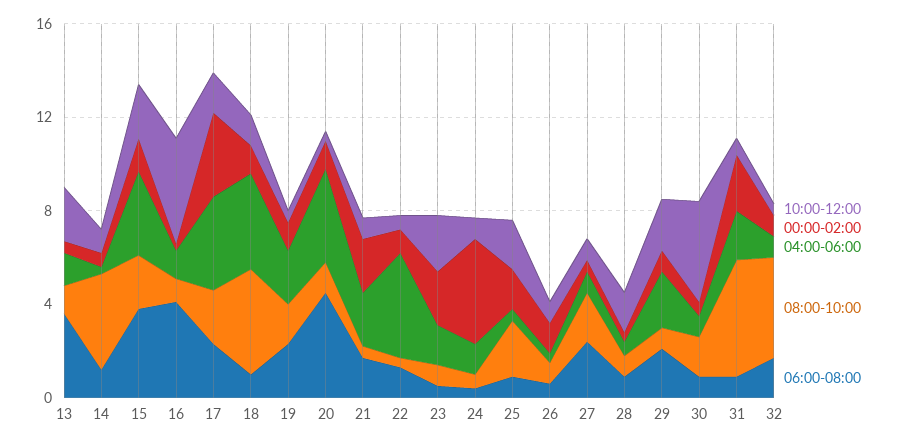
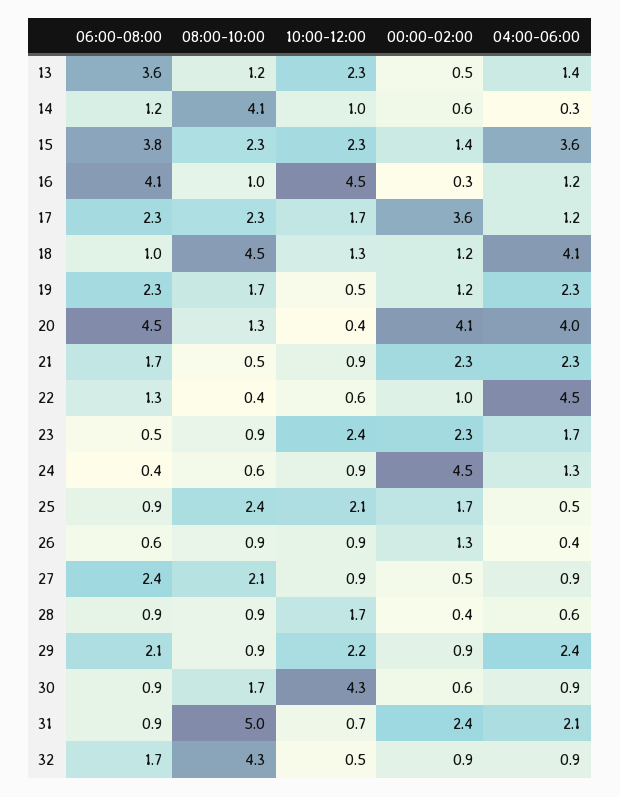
  {
    "10:00-12:00": {
      "13": 2.3,
      "14": 1,
      "15": 2.3,
      "16": 4.5,
      "17": 1.7,
      "18": 1.3,
      "19": 0.5,
      "20": 0.4,
      "21": 0.9,
      "22": 0.6,
      "23": 2.4,
      "24": 0.9,
      "25": 2.1,
      "26": 0.9,
      "27": 0.9,
      "28": 1.7,
      "29": 2.2,
      "30": 4.3,
      "31": 0.7,
      "32": 0.5
    },
    "00:00-02:00": {
      "13": 0.5,
      "14": 0.6,
      "15": 1.4,
      "16": 0.3,
      "17": 3.6,
      "18": 1.2,
      "19": 1.2,
-     "20": 1,
+     "20": 4.1,
      "21": 2.3,
      "22": 1,
      "23": 2.3,
      "24": 4.5,
      "25": 1.7,
      "26": 1.3,
      "27": 0.5,
      "28": 0.4,
      "29": 0.9,
      "30": 0.6,
      "31": 2.4,
      "32": 0.9
    },
    "04:00-06:00": {
      "13": 1.4,
      "14": 0.3,
      "15": 3.6,
      "16": 1.2,
-     "17": 4,
+     "17": 1.2,
      "18": 4.1,
      "19": 2.3,
      "20": 4,
      "21": 2.3,
      "22": 4.5,
      "23": 1.7,
      "24": 1.3,
      "25": 0.5,
      "26": 0.4,
      "27": 0.9,
      "28": 0.6,
      "29": 2.4,
      "30": 0.9,
      "31": 2.1,
      "32": 0.9
    },
    "08:00-10:00": {
      "13": 1.2,
      "14": 4.1,
      "15": 2.3,
      "16": 1,
      "17": 2.3,
      "18": 4.5,
      "19": 1.7,
      "20": 1.3,
      "21": 0.5,
      "22": 0.4,
      "23": 0.9,
      "24": 0.6,
      "25": 2.4,
      "26": 0.9,
      "27": 2.1,
      "28": 0.9,
      "29": 0.9,
      "30": 1.7,
      "31": 5,
      "32": 4.3
    },
    "06:00-08:00": {
      "13": 3.6,
      "14": 1.2,
      "15": 3.8,
      "16": 4.1,
      "17": 2.3,
      "18": 1,
      "19": 2.3,
      "20": 4.5,
      "21": 1.7,
      "22": 1.3,
      "23": 0.5,
      "24": 0.4,
      "25": 0.9,
      "26": 0.6,
      "27": 2.4,
      "28": 0.9,
      "29": 2.1,
      "30": 0.9,
      "31": 0.9,
      "32": 1.7
    }
  }

